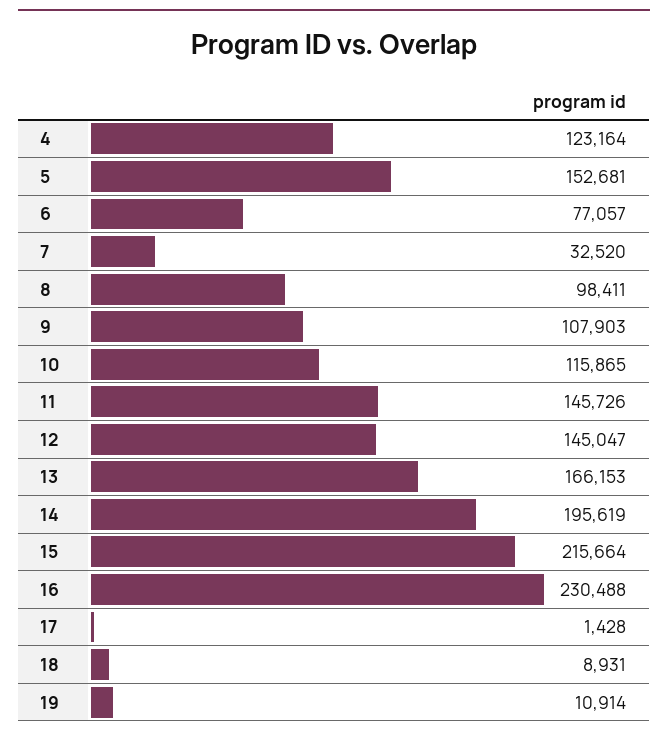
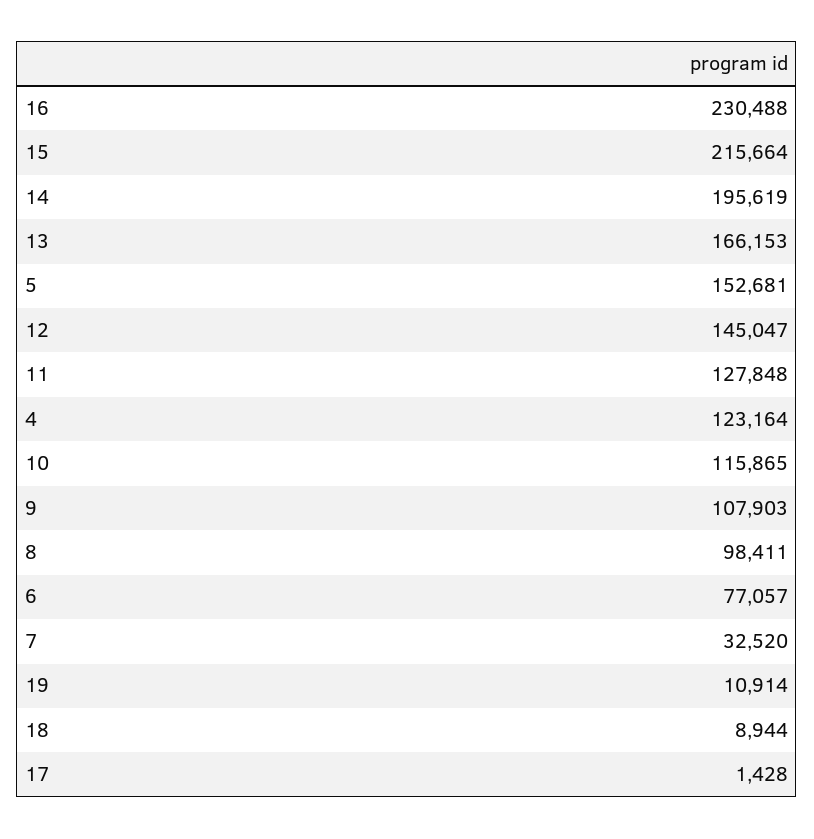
  {
    "4": 123164,
    "5": 152681,
    "6": 77057,
    "7": 32520,
    "8": 98411,
    "9": 107903,
    "10": 115865,
-   "11": 145726,
+   "11": 127848,
    "12": 145047,
    "13": 166153,
    "14": 195619,
    "15": 215664,
    "16": 230488,
    "17": 1428,
-   "18": 8931,
+   "18": 8944,
    "19": 10914
  }

